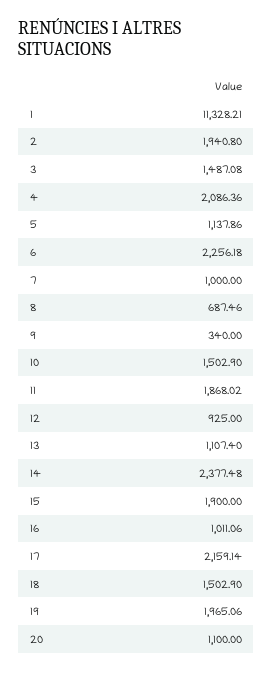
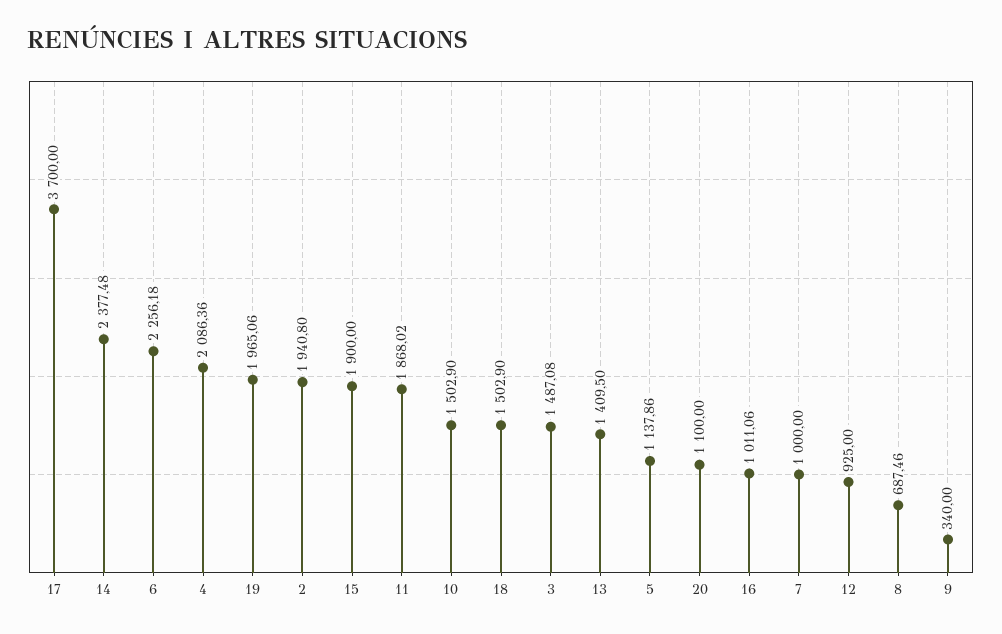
  {
-   "1": 11328.21,
    "2": 1940.8,
    "3": 1487.08,
    "4": 2086.36,
    "5": 1137.86,
    "6": 2256.18,
    "7": 1000,
    "8": 687.46,
    "9": 340,
    "10": 1502.9,
    "11": 1868.02,
    "12": 925,
-   "13": 1107.4,
+   "13": 1409.5,
    "14": 2377.48,
    "15": 1900,
    "16": 1011.06,
-   "17": 2159.14,
+   "17": 3700,
    "18": 1502.9,
    "19": 1965.06,
    "20": 1100
  }

